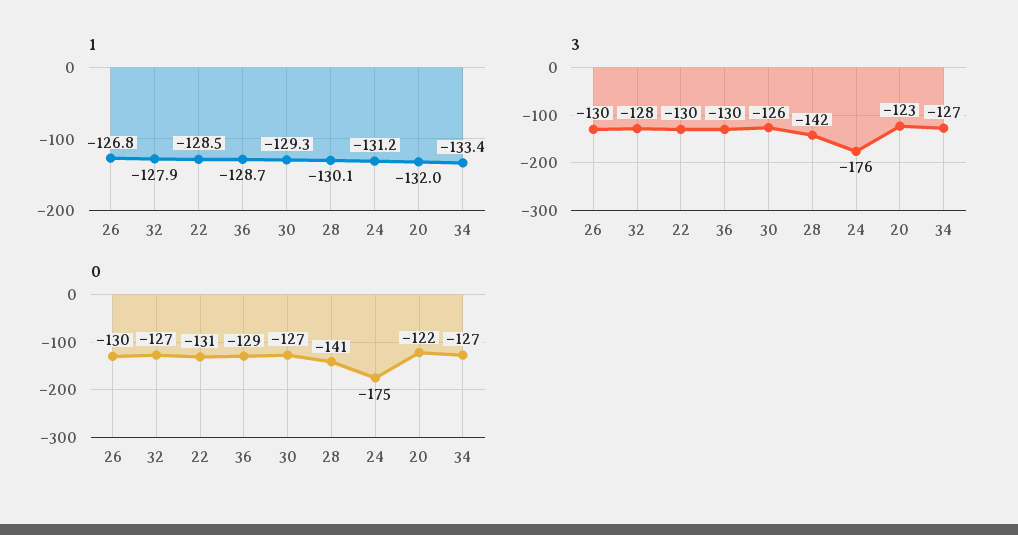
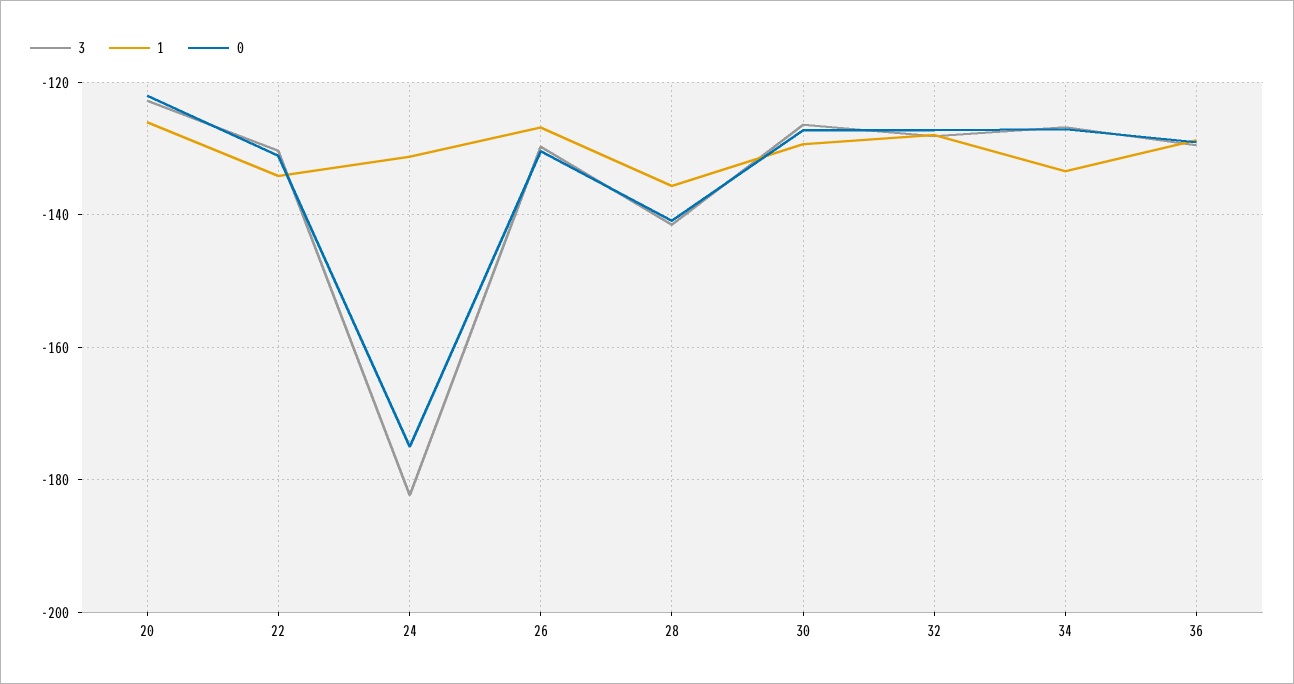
  {
    "1": {
      "26": -126.8,
      "32": -127.9,
-     "22": -128.5,
+     "22": -134,
      "36": -128.7,
      "30": -129.3,
-     "28": -130.1,
+     "28": -136,
      "24": -131.2,
-     "20": -132,
+     "20": -126,
      "34": -133.4
    },
    "3": {
      "26": -130,
      "32": -128,
      "22": -130,
      "36": -130,
      "30": -126,
      "28": -142,
-     "24": -176,
+     "24": -182,
      "20": -123,
      "34": -127
    },
    "0": {
      "26": -130,
      "32": -127,
      "22": -131,
      "36": -129,
      "30": -127,
      "28": -141,
      "24": -175,
      "20": -122,
      "34": -127
    }
  }

